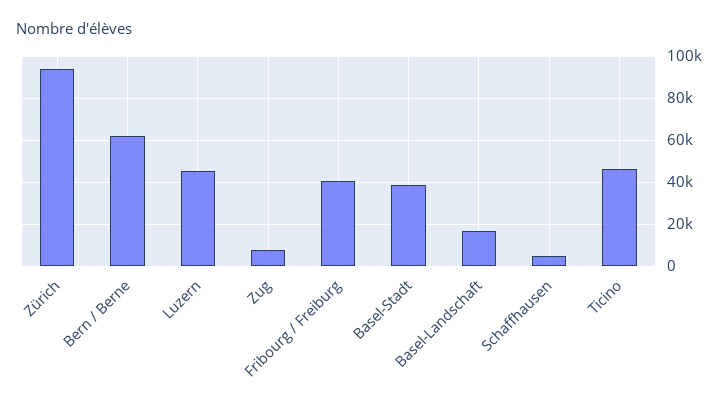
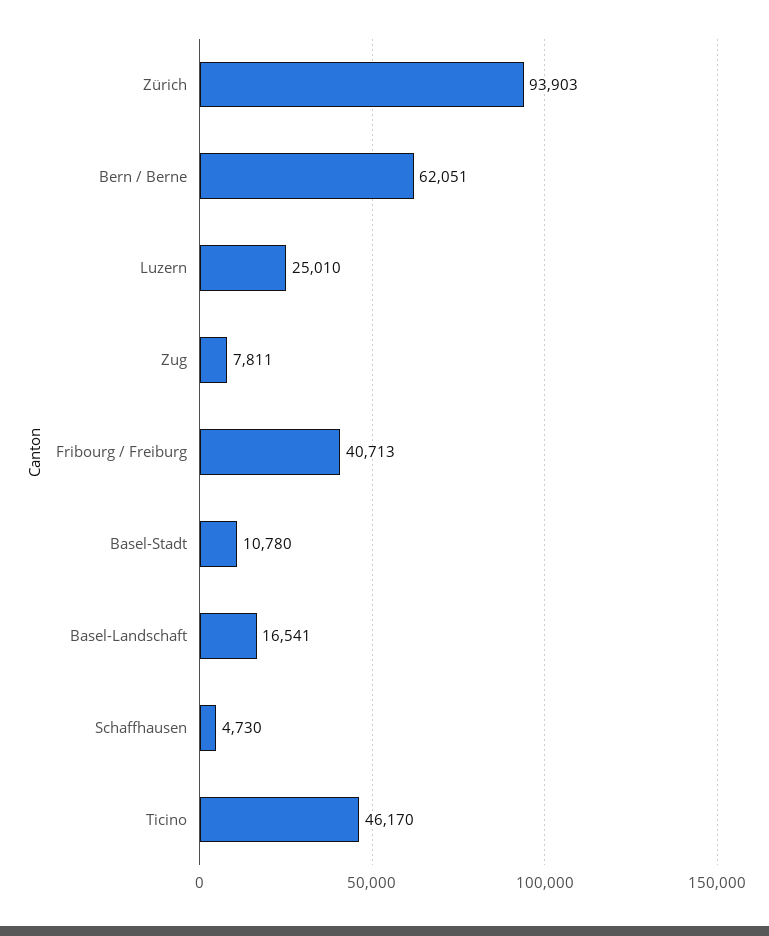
  {
    "Zürich": 93903,
    "Bern / Berne": 62051,
-   "Luzern": 45000,
+   "Luzern": 25010,
    "Zug": 7811,
    "Fribourg / Freiburg": 40713,
-   "Basel-Stadt": 40000,
+   "Basel-Stadt": 10780,
    "Basel-Landschaft": 16541,
    "Schaffhausen": 4730,
    "Ticino": 46170
  }

